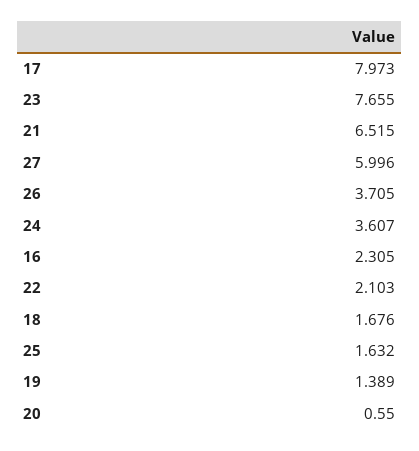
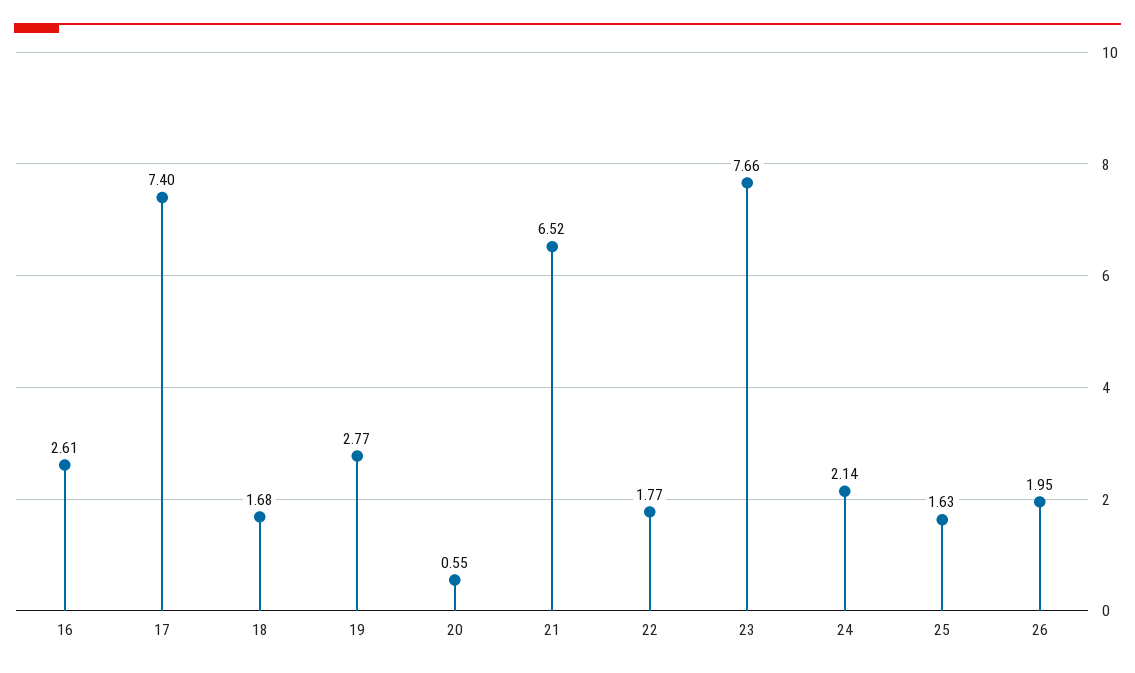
  {
-   "17": 7.973,
+   "17": 7.4,
    "23": 7.655,
    "21": 6.515,
-   "27": 5.996,
-   "26": 3.705,
+   "26": 1.95,
-   "24": 3.607,
+   "24": 2.14,
-   "16": 2.305,
+   "16": 2.61,
-   "22": 2.103,
+   "22": 1.77,
    "18": 1.676,
    "25": 1.632,
-   "19": 1.389,
+   "19": 2.77,
    "20": 0.55
  }

